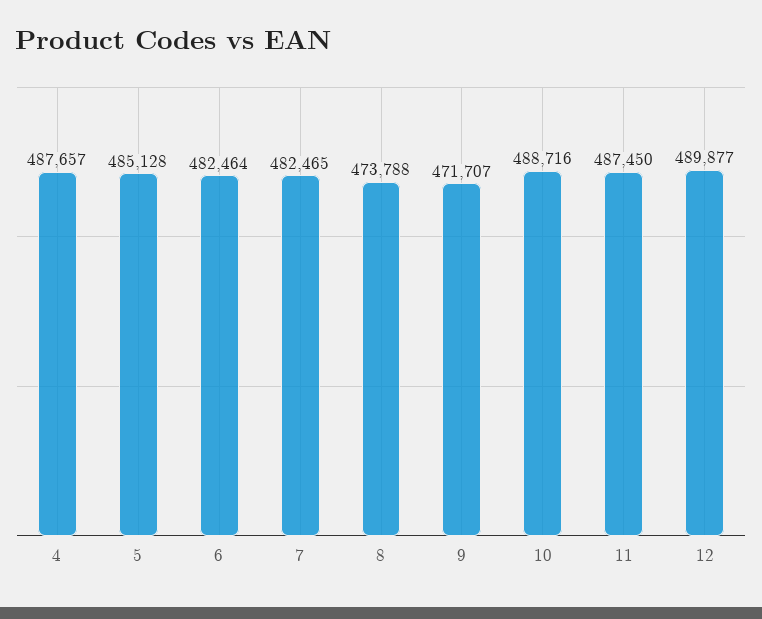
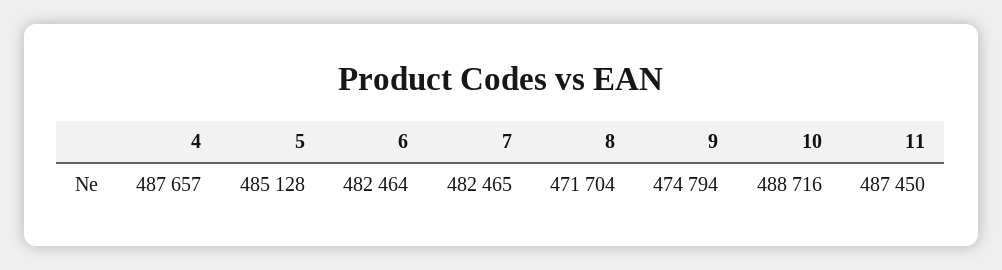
  {
    "4": 487657,
    "5": 485128,
    "6": 482464,
    "7": 482465,
-   "8": 473788,
+   "8": 471704,
-   "9": 471707,
+   "9": 474794,
    "10": 488716,
-   "11": 487450,
+   "11": 487450
-   "12": 489877
  }

